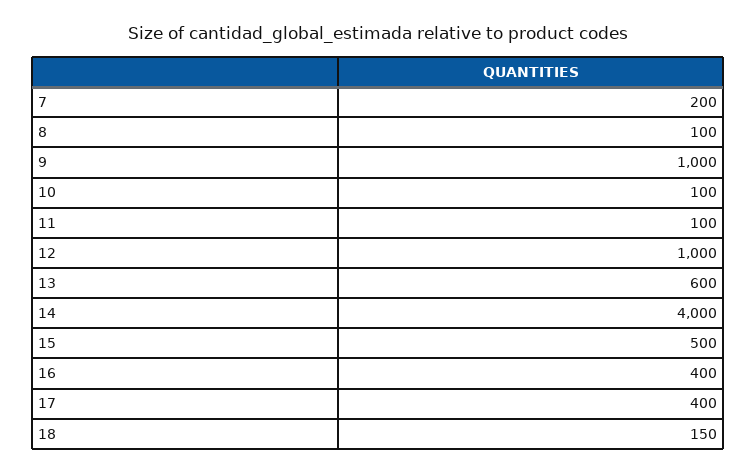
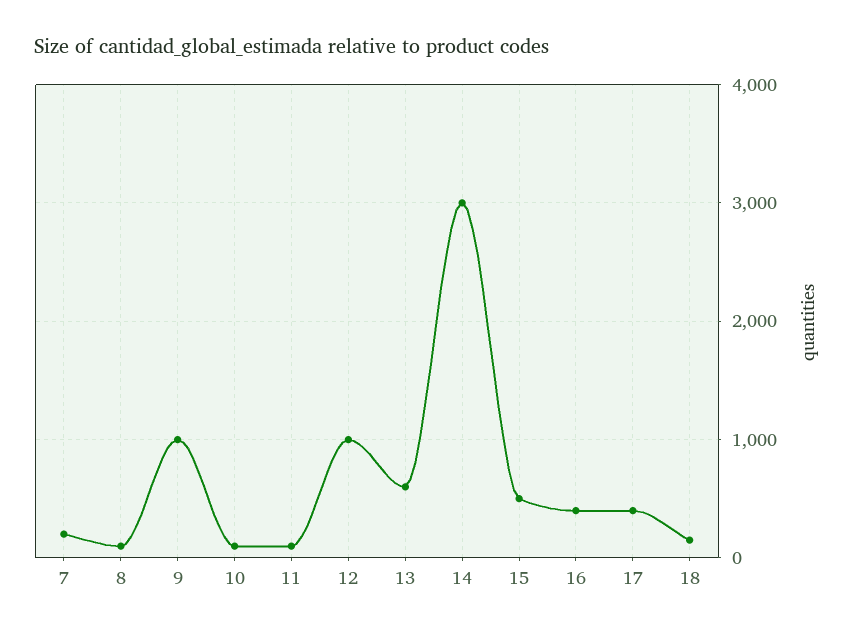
  {
    "7": 200,
    "8": 100,
    "9": 1000,
    "10": 100,
    "11": 100,
    "12": 1000,
    "13": 600,
-   "14": 4000,
+   "14": 3000,
    "15": 500,
    "16": 400,
    "17": 400,
    "18": 150
  }

